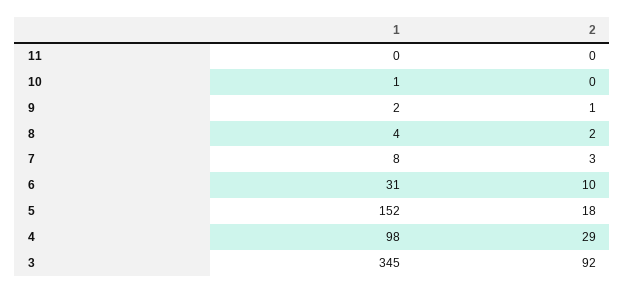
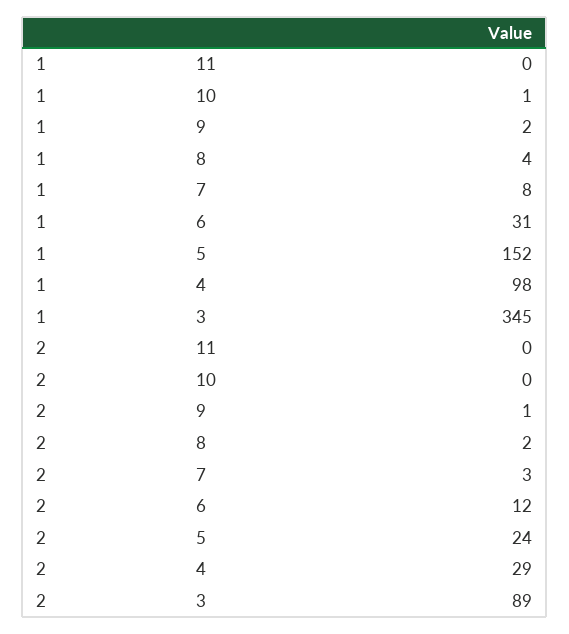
  {
    "1": {
      "11": 0,
      "10": 1,
      "9": 2,
      "8": 4,
      "7": 8,
      "6": 31,
      "5": 152,
      "4": 98,
      "3": 345
    },
    "2": {
      "11": 0,
      "10": 0,
      "9": 1,
      "8": 2,
      "7": 3,
-     "6": 10,
+     "6": 12,
-     "5": 18,
+     "5": 24,
      "4": 29,
-     "3": 92
+     "3": 89
    }
  }

